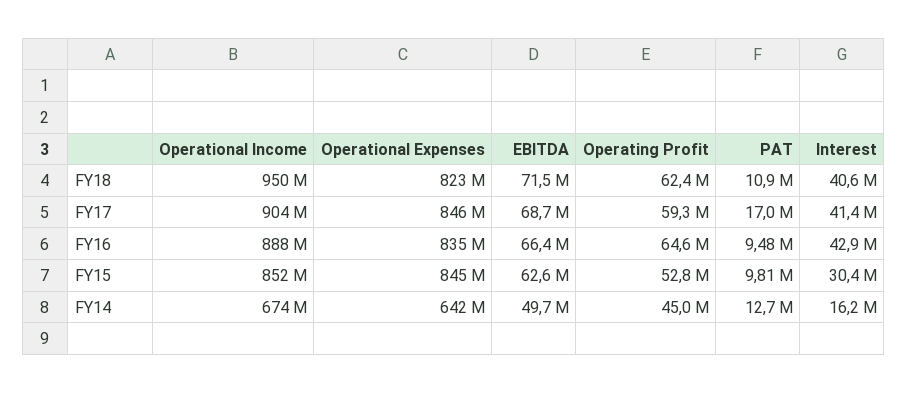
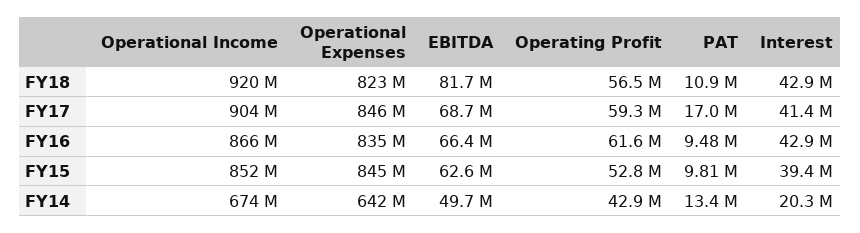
  {
    "Operational Income": {
-     "FY18": 950000000,
+     "FY18": 920000000,
      "FY17": 904000000,
-     "FY16": 888000000,
+     "FY16": 866000000,
      "FY15": 852000000,
      "FY14": 674000000
    },
    "Operational Expenses": {
      "FY18": 823000000,
      "FY17": 846000000,
      "FY16": 835000000,
      "FY15": 845000000,
      "FY14": 642000000
    },
    "EBITDA": {
-     "FY18": 71500000,
+     "FY18": 81700000,
      "FY17": 68700000,
      "FY16": 66400000,
      "FY15": 62600000,
      "FY14": 49700000
    },
    "Operating Profit": {
-     "FY18": 62400000,
+     "FY18": 56500000,
      "FY17": 59300000,
-     "FY16": 64600000,
+     "FY16": 61600000,
      "FY15": 52800000,
-     "FY14": 45000000
+     "FY14": 42900000
    },
    "PAT": {
      "FY18": 10900000,
      "FY17": 17000000,
      "FY16": 9480000,
      "FY15": 9810000,
-     "FY14": 12700000
+     "FY14": 13400000
    },
    "Interest": {
-     "FY18": 40600000,
+     "FY18": 42900000,
      "FY17": 41400000,
      "FY16": 42900000,
-     "FY15": 30400000,
+     "FY15": 39400000,
-     "FY14": 16200000
+     "FY14": 20300000
    }
  }

